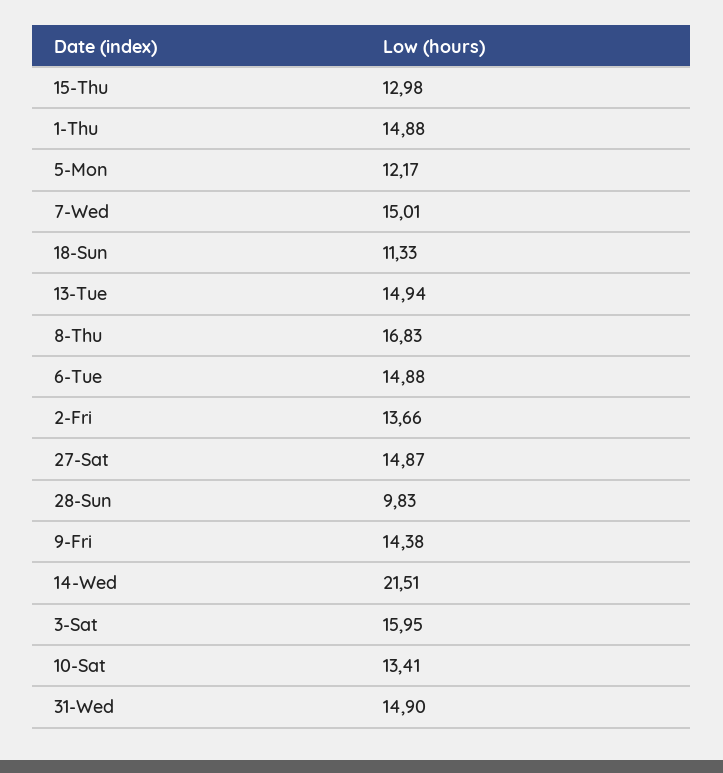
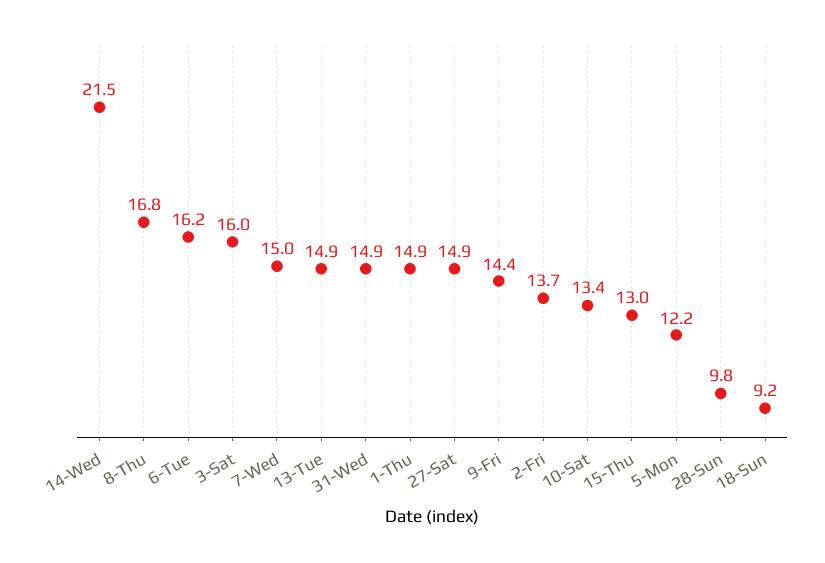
  {
    "15-Thu": 12.98,
    "1-Thu": 14.88,
    "5-Mon": 12.17,
    "7-Wed": 15.01,
-   "18-Sun": 11.33,
+   "18-Sun": 9.2,
    "13-Tue": 14.94,
    "8-Thu": 16.83,
-   "6-Tue": 14.88,
+   "6-Tue": 16.2,
    "2-Fri": 13.66,
    "27-Sat": 14.87,
    "28-Sun": 9.83,
    "9-Fri": 14.38,
    "14-Wed": 21.51,
    "3-Sat": 15.95,
    "10-Sat": 13.41,
    "31-Wed": 14.9
  }

